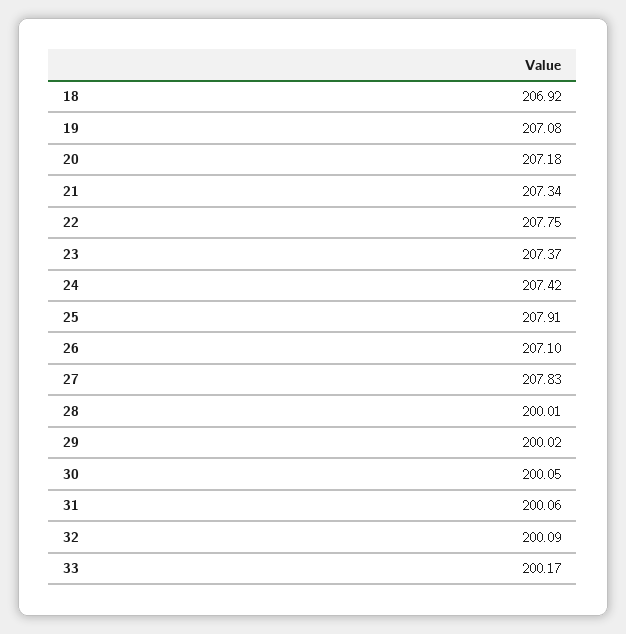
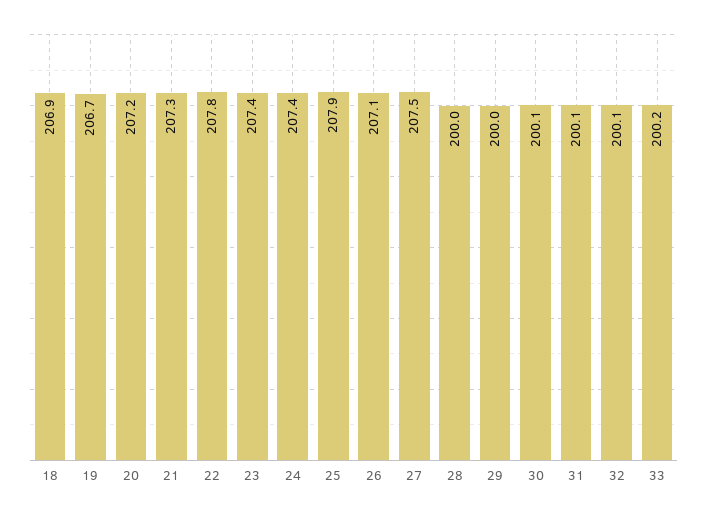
  {
    "18": 206.92,
-   "19": 207.08,
+   "19": 206.7,
    "20": 207.18,
    "21": 207.34,
    "22": 207.75,
    "23": 207.37,
    "24": 207.42,
    "25": 207.91,
    "26": 207.1,
-   "27": 207.83,
+   "27": 207.5,
    "28": 200.01,
    "29": 200.02,
    "30": 200.05,
    "31": 200.06,
    "32": 200.09,
    "33": 200.17
  }

